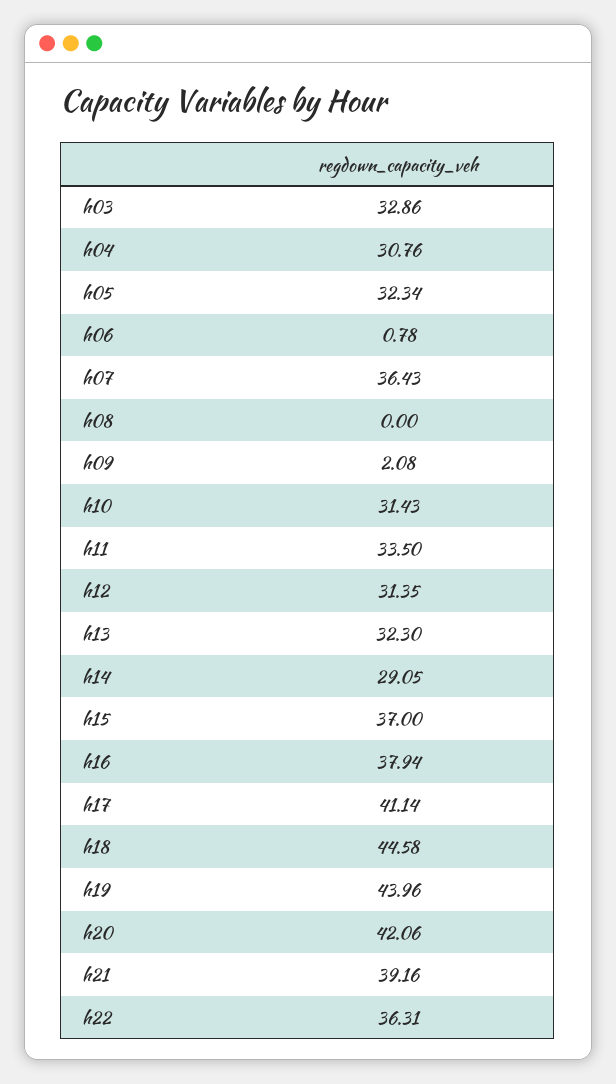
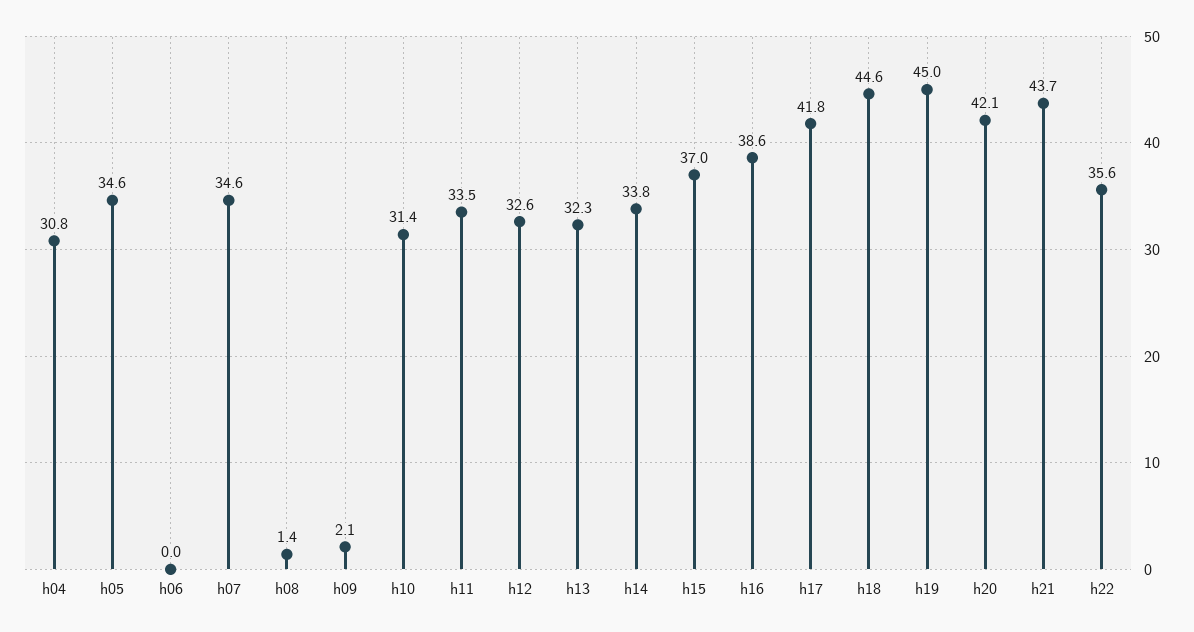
  {
-   "h03": 32.86,
    "h04": 30.76,
-   "h05": 32.34,
+   "h05": 34.6,
-   "h06": 0.78,
+   "h06": 0,
-   "h07": 36.43,
+   "h07": 34.6,
-   "h08": 0,
+   "h08": 1.4,
    "h09": 2.08,
    "h10": 31.43,
    "h11": 33.5,
-   "h12": 31.35,
+   "h12": 32.6,
    "h13": 32.3,
-   "h14": 29.05,
+   "h14": 33.8,
    "h15": 37,
-   "h16": 37.94,
+   "h16": 38.6,
-   "h17": 41.14,
+   "h17": 41.8,
    "h18": 44.58,
-   "h19": 43.96,
+   "h19": 45,
    "h20": 42.06,
-   "h21": 39.16,
+   "h21": 43.7,
-   "h22": 36.31
+   "h22": 35.6
  }

